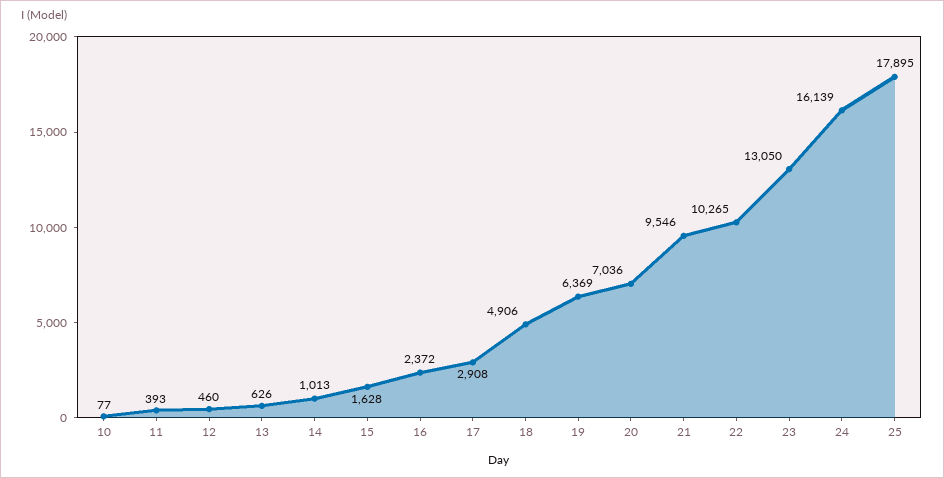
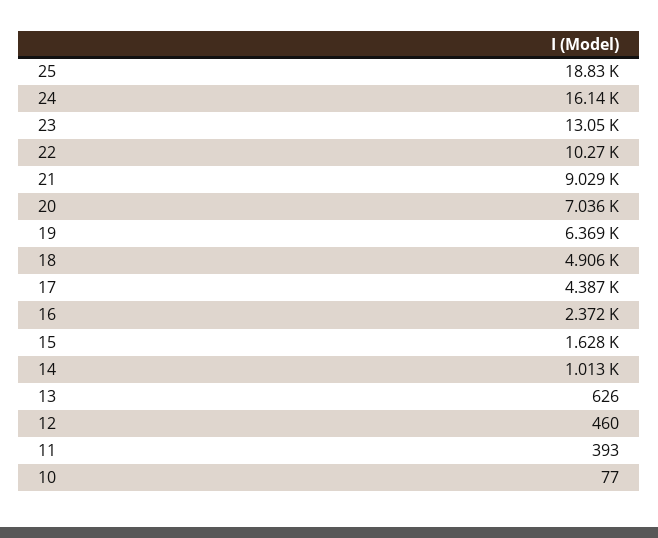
  {
    "10": 77,
    "11": 393,
    "12": 460,
    "13": 626,
    "14": 1013,
    "15": 1628,
    "16": 2372,
-   "17": 2908,
+   "17": 4387,
    "18": 4906,
    "19": 6369,
    "20": 7036,
-   "21": 9546,
+   "21": 9029,
    "22": 10265,
    "23": 13050,
    "24": 16139,
-   "25": 17895
+   "25": 18830
  }

